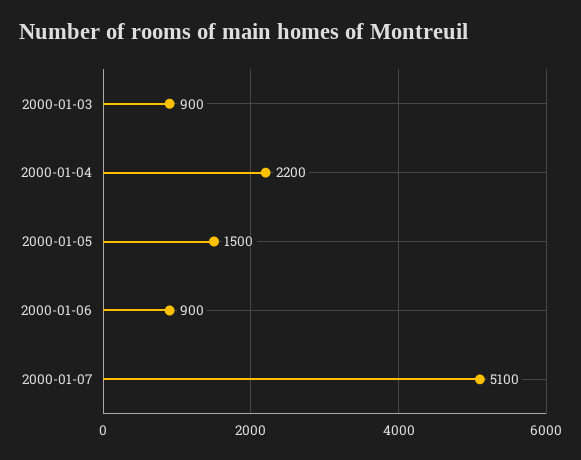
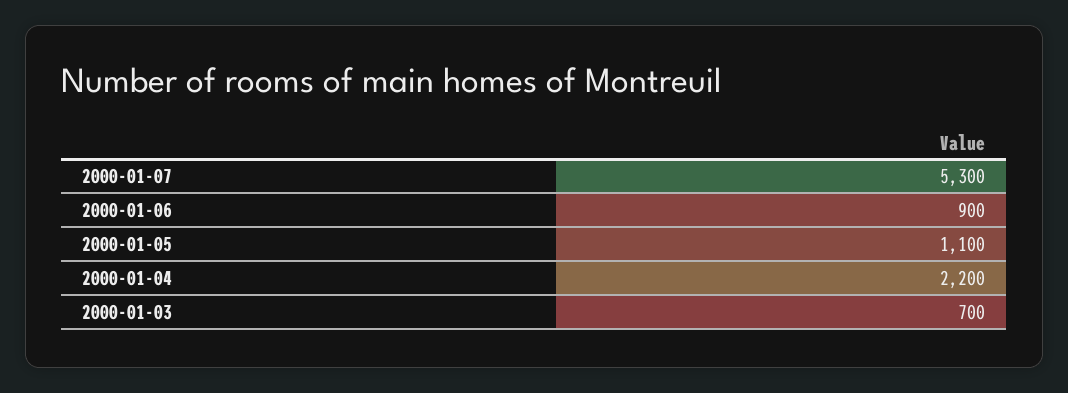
  {
-   "2000-01-03": 900,
+   "2000-01-03": 700,
    "2000-01-04": 2200,
-   "2000-01-05": 1500,
+   "2000-01-05": 1100,
    "2000-01-06": 900,
-   "2000-01-07": 5100
+   "2000-01-07": 5300
  }

